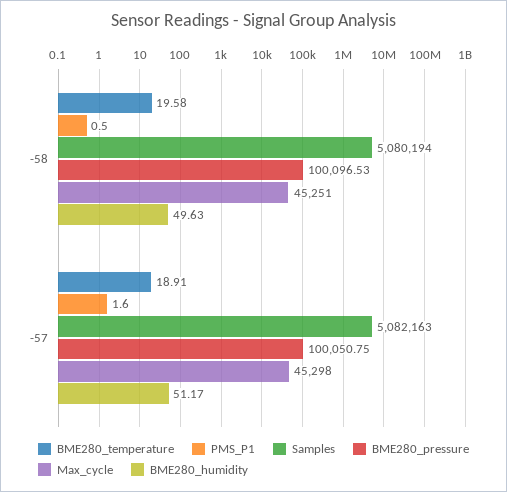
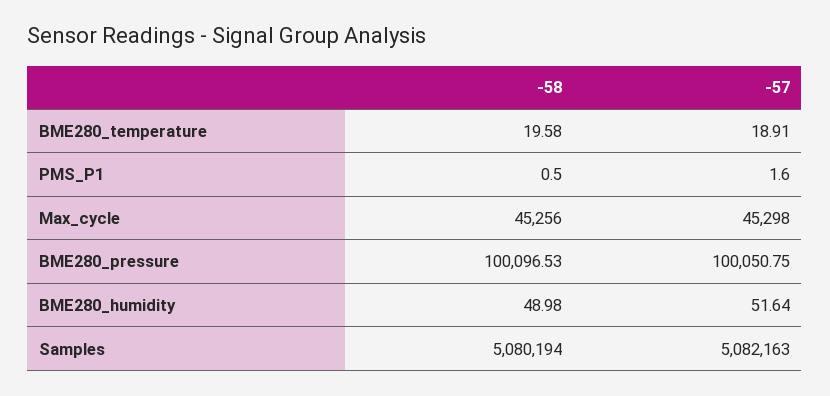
  {
    "BME280_temperature": {
      "-58": 19.58,
      "-57": 18.91
    },
    "PMS_P1": {
      "-58": 0.5,
      "-57": 1.6
    },
    "Samples": {
      "-58": 5080194,
      "-57": 5082163
    },
    "BME280_pressure": {
      "-58": 100096.53,
      "-57": 100050.75
    },
    "Max_cycle": {
-     "-58": 45251,
+     "-58": 45256,
      "-57": 45298
    },
    "BME280_humidity": {
-     "-58": 49.63,
+     "-58": 48.98,
-     "-57": 51.17
+     "-57": 51.64
    }
  }

